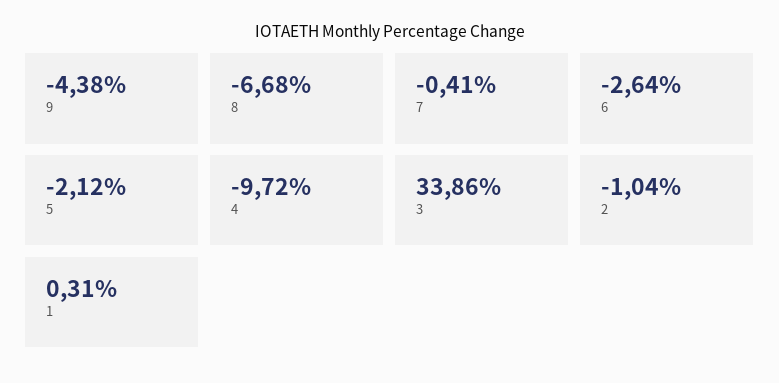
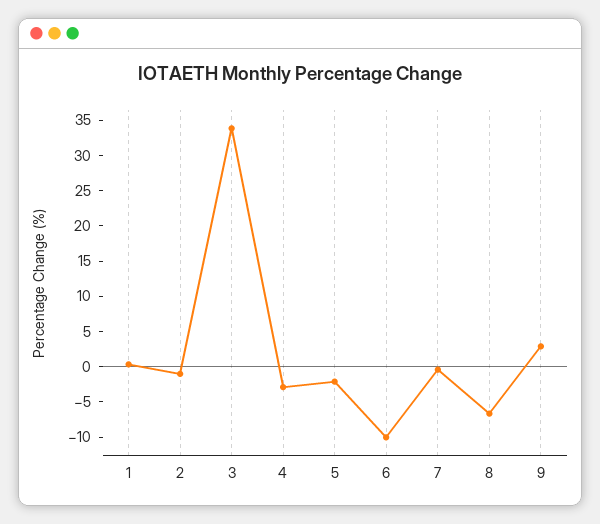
  {
-   "9": -4.38,
+   "9": 2.5,
    "8": -6.68,
    "7": -0.41,
-   "6": -2.64,
+   "6": -10,
    "5": -2.12,
-   "4": -9.72,
+   "4": -2.5,
    "3": 33.86,
    "2": -1.04,
    "1": 0.31
  }

